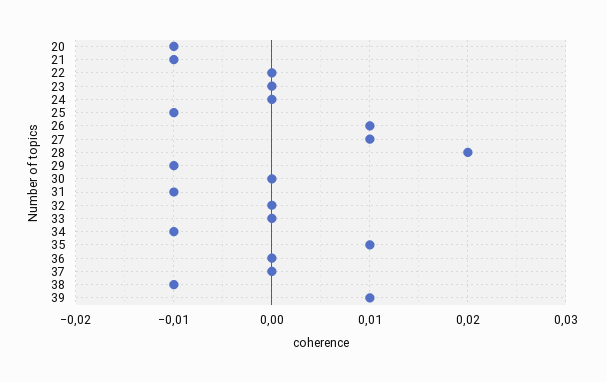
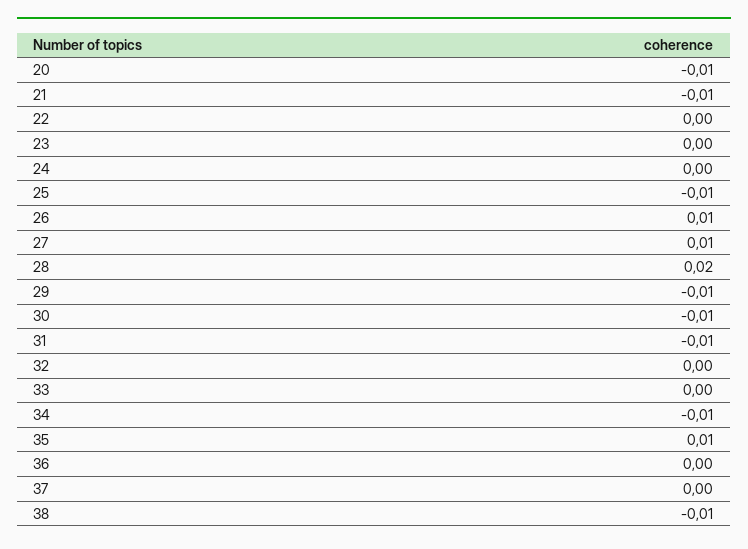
  {
    "20": -0.01,
    "21": -0.01,
    "22": 0,
    "23": 0,
    "24": 0,
    "25": -0.01,
    "26": 0.01,
    "27": 0.01,
    "28": 0.02,
    "29": -0.01,
-   "30": 0,
+   "30": -0.01,
    "31": -0.01,
    "32": 0,
    "33": 0,
    "34": -0.01,
    "35": 0.01,
    "36": 0,
    "37": 0,
-   "38": -0.01,
+   "38": -0.01
-   "39": 0.01
  }

